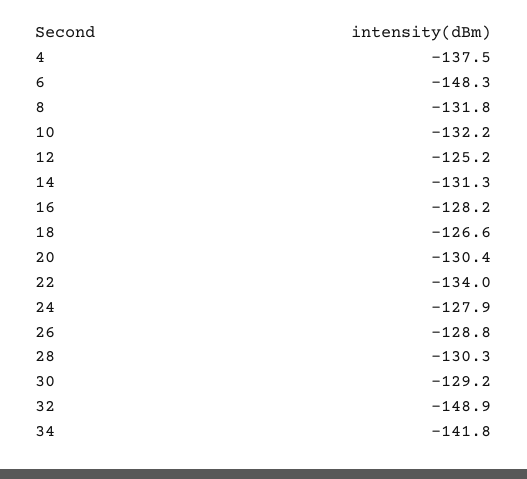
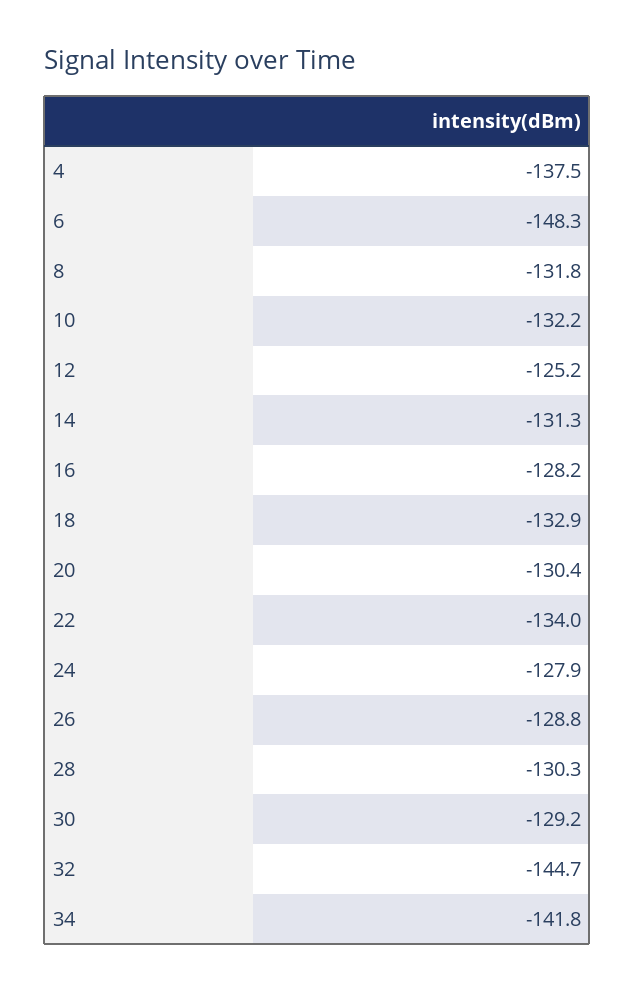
  {
    "4": -137.5,
    "6": -148.3,
    "8": -131.8,
    "10": -132.2,
    "12": -125.2,
    "14": -131.3,
    "16": -128.2,
-   "18": -126.6,
+   "18": -132.9,
    "20": -130.4,
    "22": -134,
    "24": -127.9,
    "26": -128.8,
    "28": -130.3,
    "30": -129.2,
-   "32": -148.9,
+   "32": -144.7,
    "34": -141.8
  }

